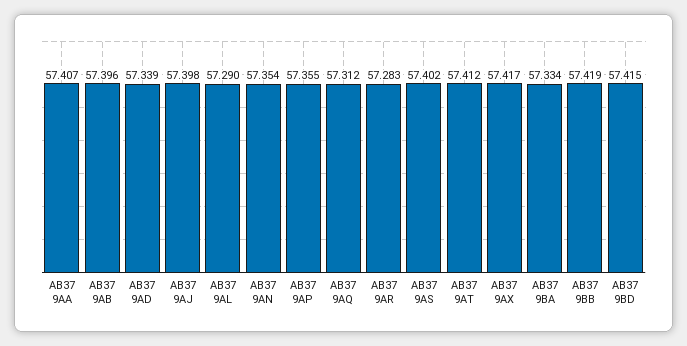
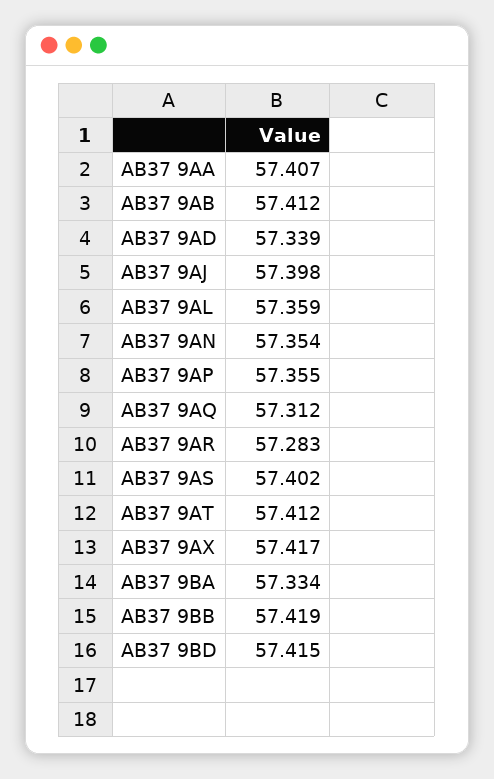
  {
    "AB37 9AA": 57.407,
-   "AB37 9AB": 57.396,
+   "AB37 9AB": 57.412,
    "AB37 9AD": 57.339,
    "AB37 9AJ": 57.398,
-   "AB37 9AL": 57.29,
+   "AB37 9AL": 57.359,
    "AB37 9AN": 57.354,
    "AB37 9AP": 57.355,
    "AB37 9AQ": 57.312,
    "AB37 9AR": 57.283,
    "AB37 9AS": 57.402,
    "AB37 9AT": 57.412,
    "AB37 9AX": 57.417,
    "AB37 9BA": 57.334,
    "AB37 9BB": 57.419,
    "AB37 9BD": 57.415
  }

